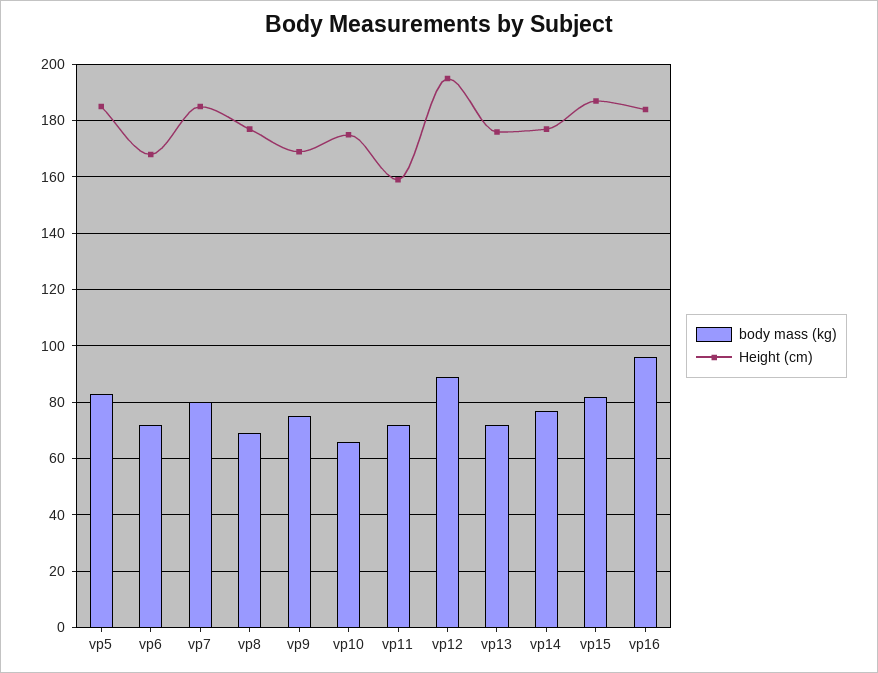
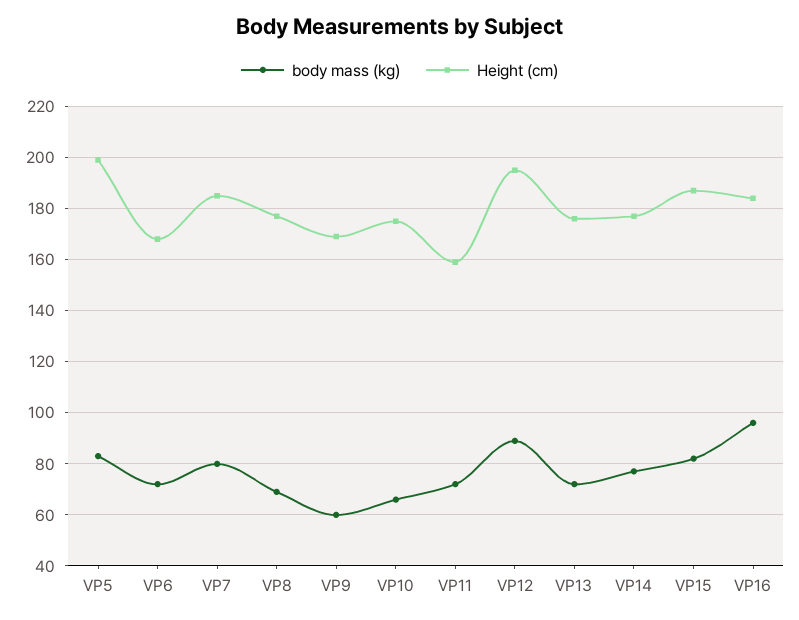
  {
    "body mass (kg)": {
      "vp5": 85,
      "vp6": 70,
      "vp7": 80,
      "vp8": 70,
-     "vp9": 75,
+     "vp9": 60,
      "vp10": 65,
      "vp11": 70,
      "vp12": 90,
      "vp13": 70,
      "vp14": 75,
      "vp15": 80,
      "vp16": 95
    },
    "Height (cm)": {
-     "vp5": 185,
+     "vp5": 200,
      "vp6": 170,
      "vp7": 185,
      "vp8": 175,
      "vp9": 170,
      "vp10": 175,
      "vp11": 160,
      "vp12": 195,
      "vp13": 175,
      "vp14": 175,
      "vp15": 185,
      "vp16": 185
    }
  }

